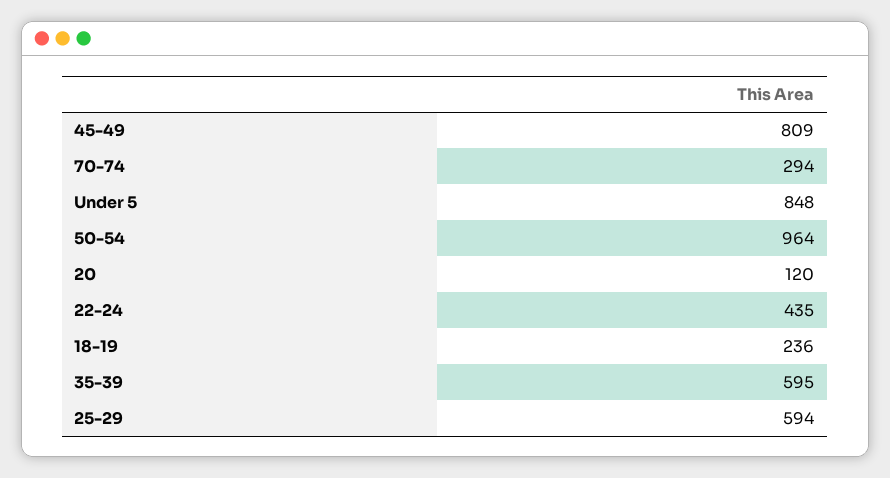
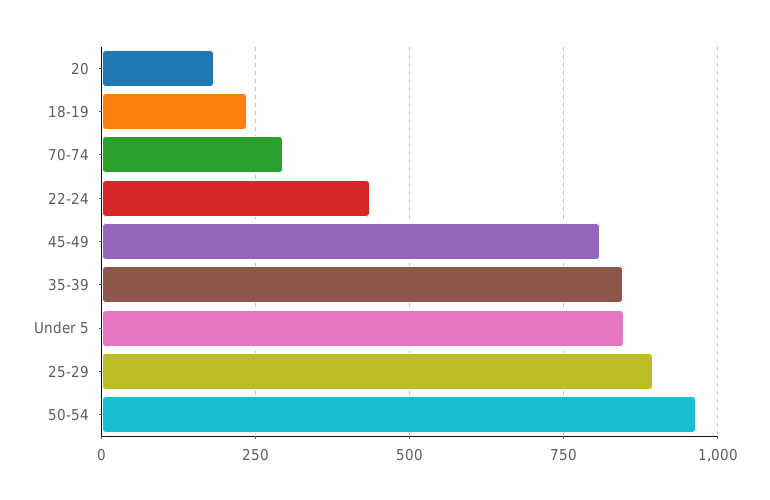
  {
    "45-49": 809,
    "70-74": 294,
    "Under 5": 848,
    "50-54": 964,
-   "20": 120,
+   "20": 175,
    "22-24": 435,
    "18-19": 236,
-   "35-39": 595,
+   "35-39": 850,
-   "25-29": 594
+   "25-29": 900
  }

